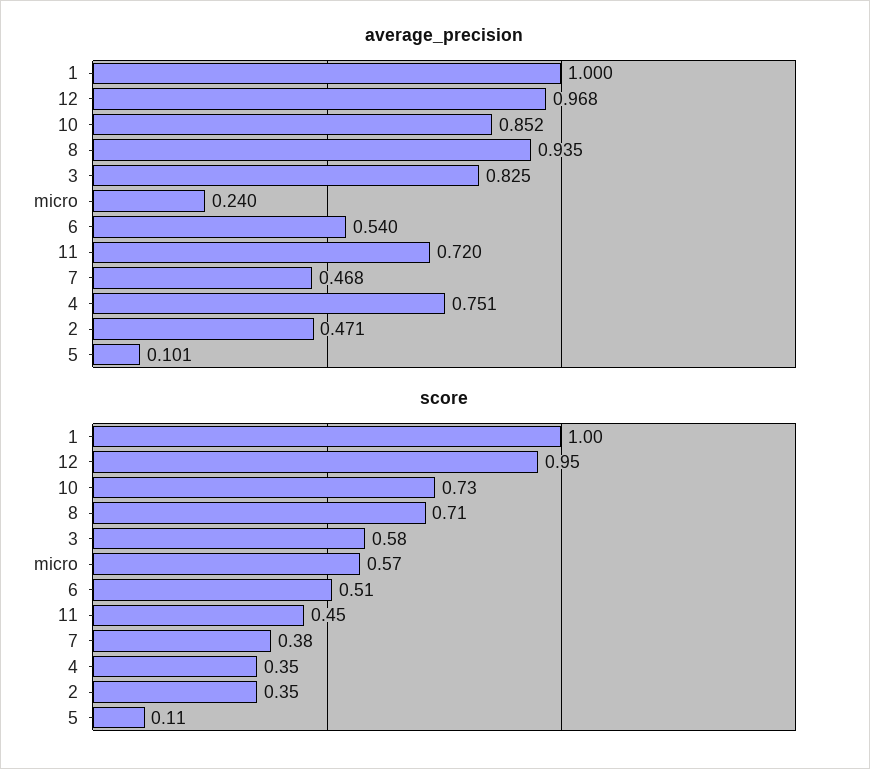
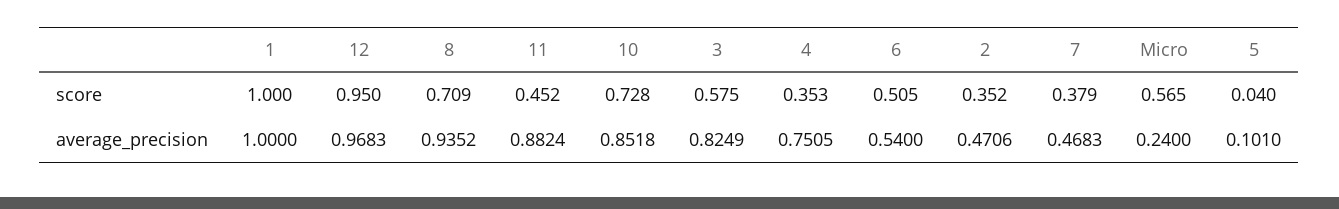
  {
    "average_precision": {
      "1": 1,
      "12": 0.9683,
      "10": 0.8518,
      "8": 0.9352,
      "3": 0.8249,
      "micro": 0.24,
      "6": 0.54,
-     "11": 0.72,
+     "11": 0.8824,
      "7": 0.4683,
      "4": 0.7505,
      "2": 0.4706,
      "5": 0.101
    },
    "score": {
      "1": 1,
      "12": 0.95,
      "10": 0.728,
      "8": 0.709,
      "3": 0.575,
      "micro": 0.565,
      "6": 0.505,
      "11": 0.452,
      "7": 0.379,
      "4": 0.353,
      "2": 0.352,
-     "5": 0.11
+     "5": 0.04
    }
  }

